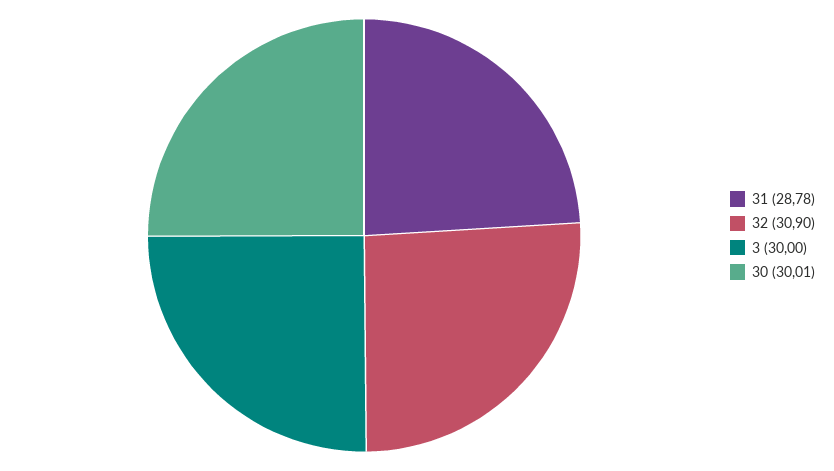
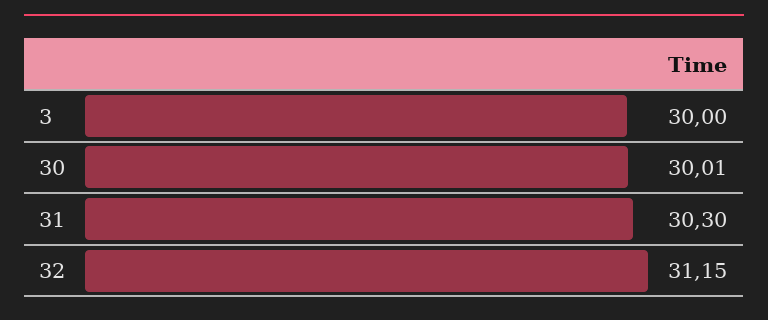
  {
-   "31": 28.78,
+   "31": 30.3,
-   "32": 30.9,
+   "32": 31.15,
    "3": 30,
    "30": 30.01
  }

